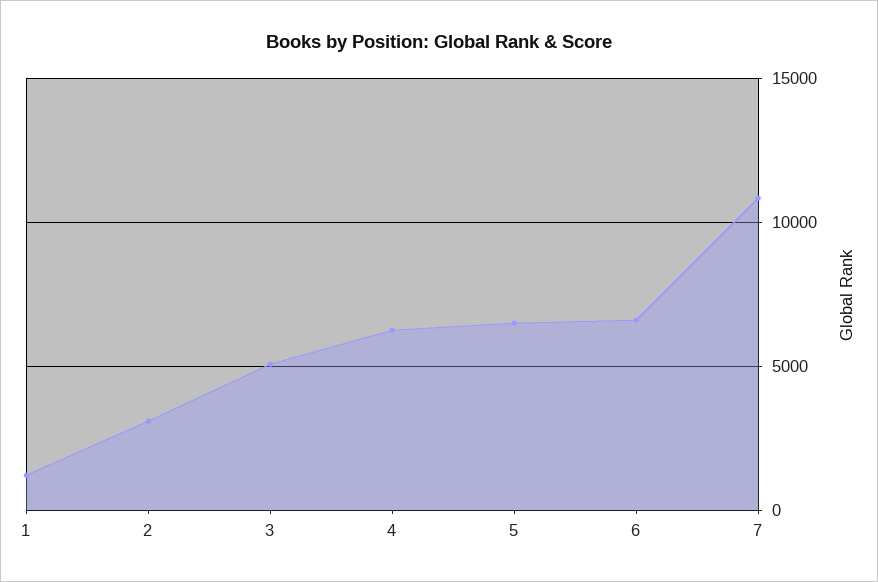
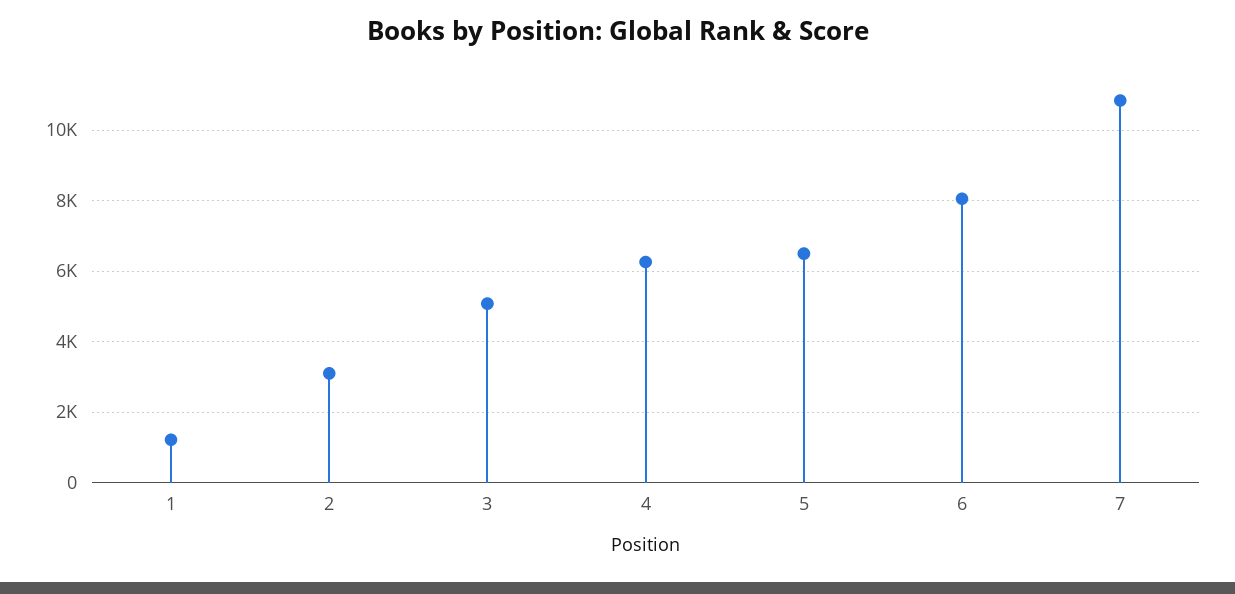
  {
    "1": 1200,
    "2": 3000,
    "3": 5000,
    "4": 6200,
    "5": 6400,
-   "6": 6500,
+   "6": 8000,
    "7": 10800
  }

